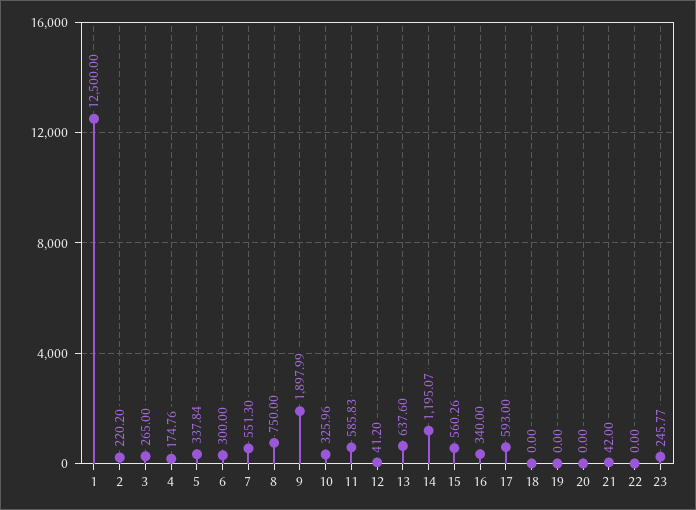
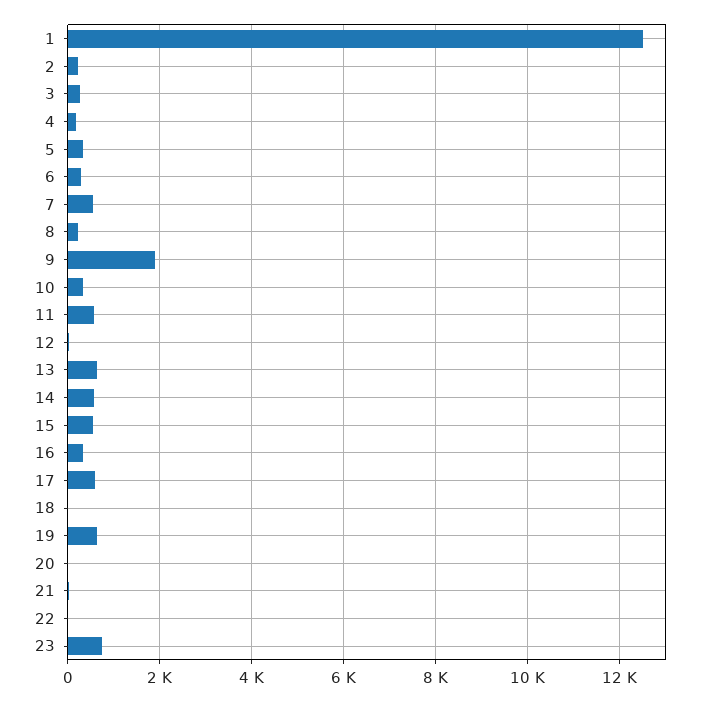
  {
    "1": 12500,
    "2": 220.2,
    "3": 265,
    "4": 174.76,
    "5": 337.84,
    "6": 300,
    "7": 551.3,
-   "8": 750,
+   "8": 200,
    "9": 1897.99,
    "10": 325.96,
    "11": 585.83,
    "12": 41.2,
    "13": 637.6,
-   "14": 1195.07,
+   "14": 600,
    "15": 560.26,
    "16": 340,
    "17": 593,
    "18": 0,
-   "19": 0,
+   "19": 600,
    "20": 0,
    "21": 42,
    "22": 0,
-   "23": 245.77
+   "23": 800
  }

